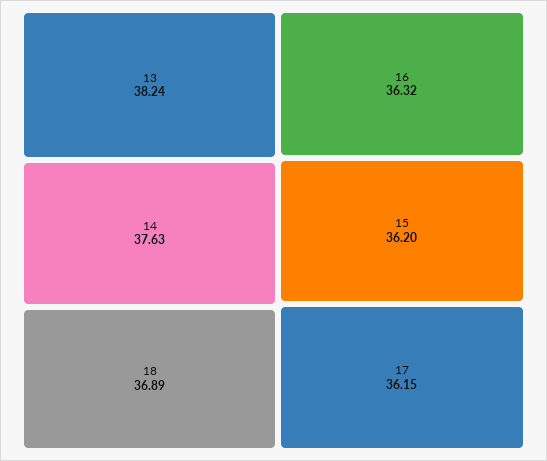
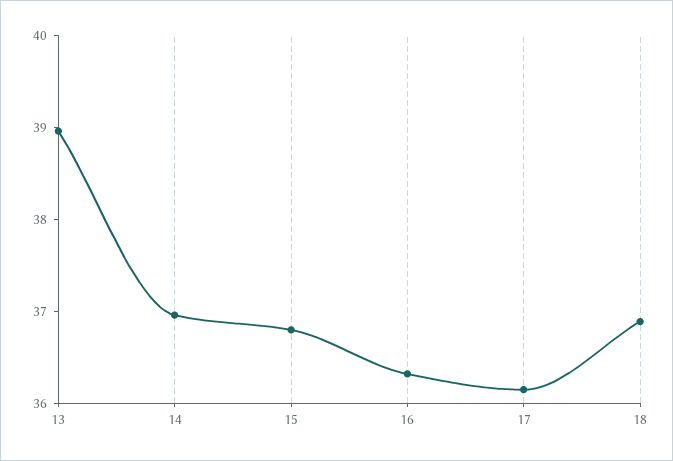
  {
-   "13": 38.24,
+   "13": 39,
-   "14": 37.63,
+   "14": 37,
    "18": 36.89,
    "16": 36.32,
-   "15": 36.2,
+   "15": 36.8,
    "17": 36.15
  }

